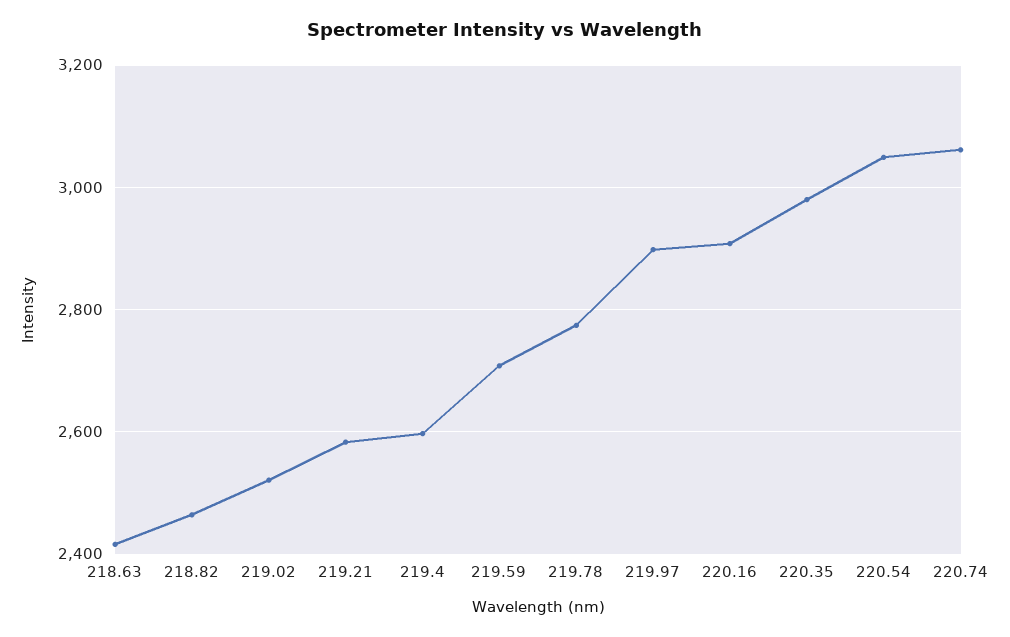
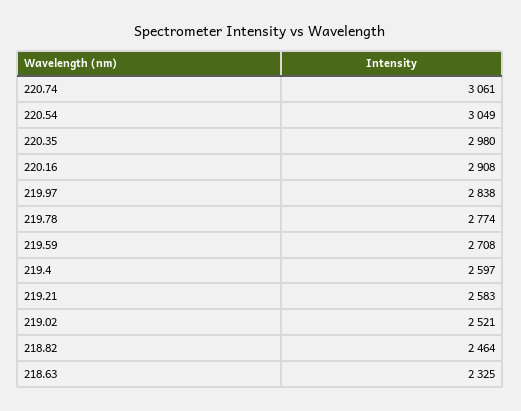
  {
-   "218.63": 2420,
+   "218.63": 2325,
    "218.82": 2464,
    "219.02": 2521,
    "219.21": 2583,
    "219.4": 2597,
    "219.59": 2708,
    "219.78": 2774,
-   "219.97": 2900,
+   "219.97": 2838,
    "220.16": 2908,
    "220.35": 2980,
    "220.54": 3049,
    "220.74": 3061
  }

